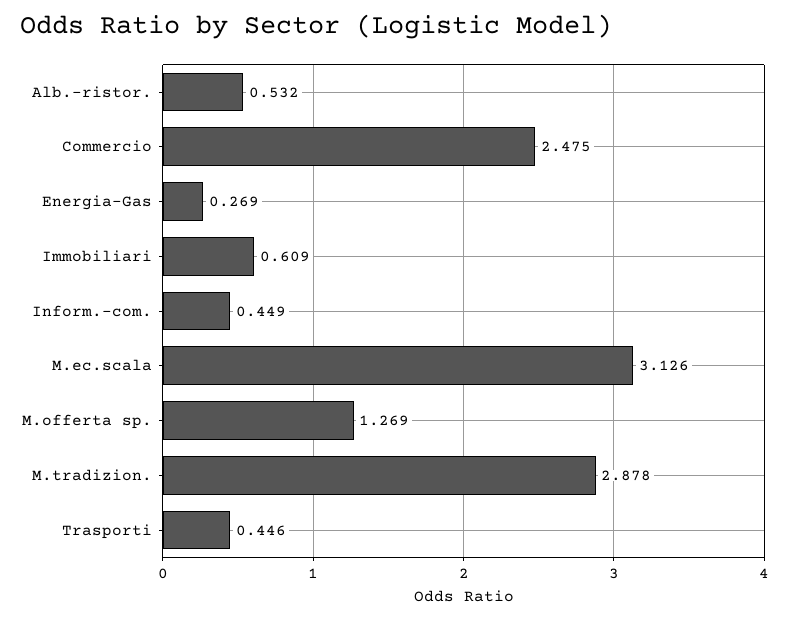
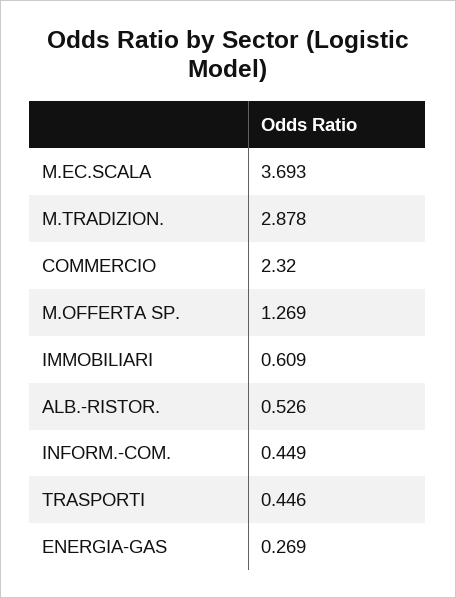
  {
-   "Alb.-ristor.": 0.532,
+   "Alb.-ristor.": 0.526,
-   "Commercio": 2.475,
+   "Commercio": 2.32,
    "Energia-Gas": 0.269,
    "Immobiliari": 0.609,
    "Inform.-com.": 0.449,
-   "M.ec.scala": 3.126,
+   "M.ec.scala": 3.693,
    "M.offerta sp.": 1.269,
    "M.tradizion.": 2.878,
    "Trasporti": 0.446
  }

